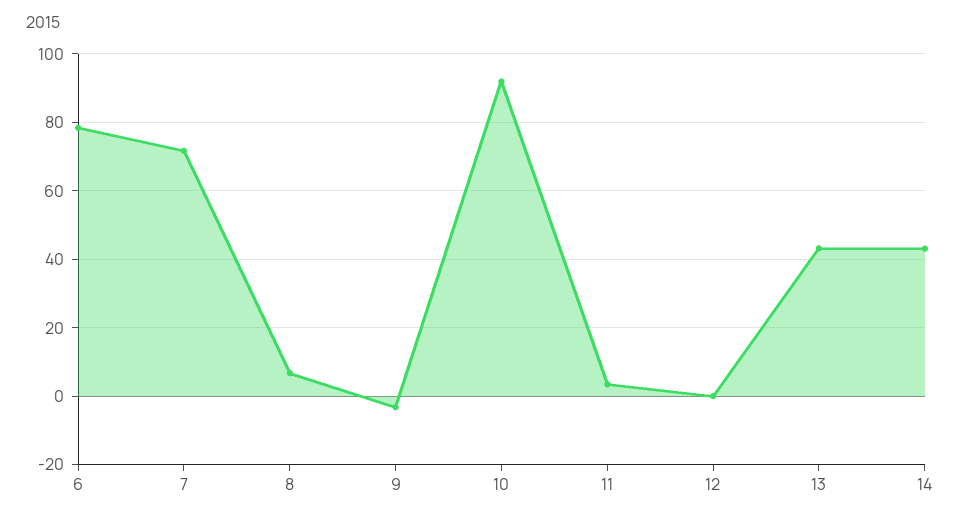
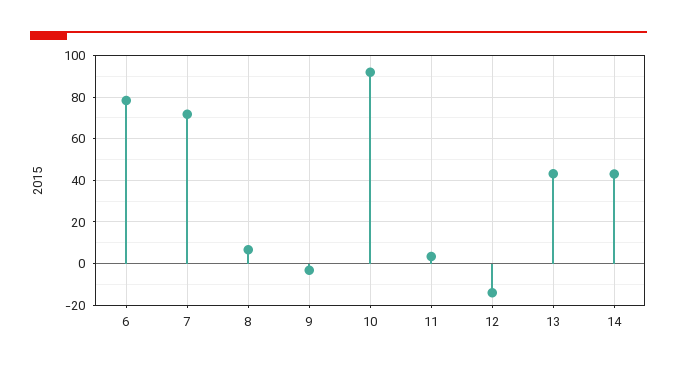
  {
    "6": 78,
    "7": 72,
    "8": 6,
    "9": -4,
    "10": 92,
    "11": 4,
-   "12": 0,
+   "12": -15,
    "13": 44,
    "14": 44
  }

